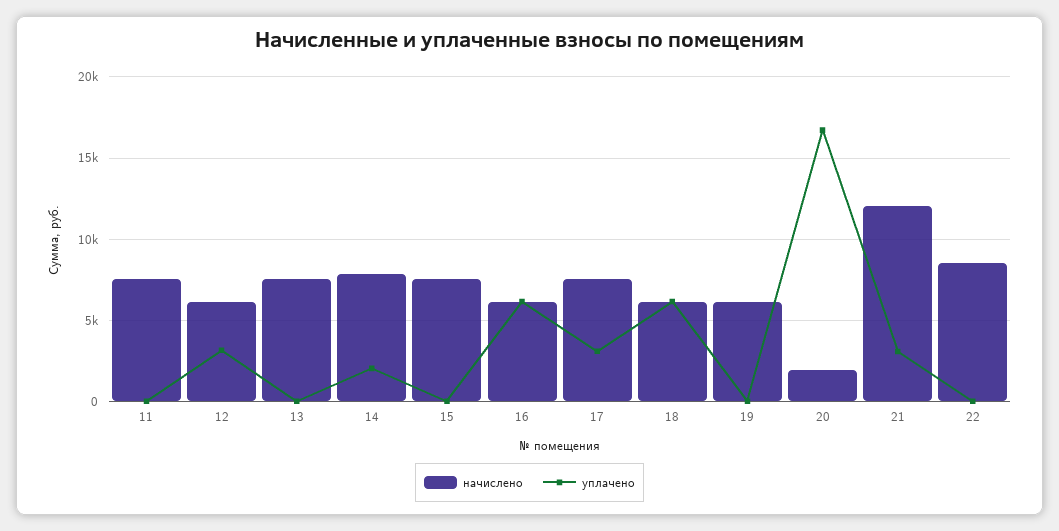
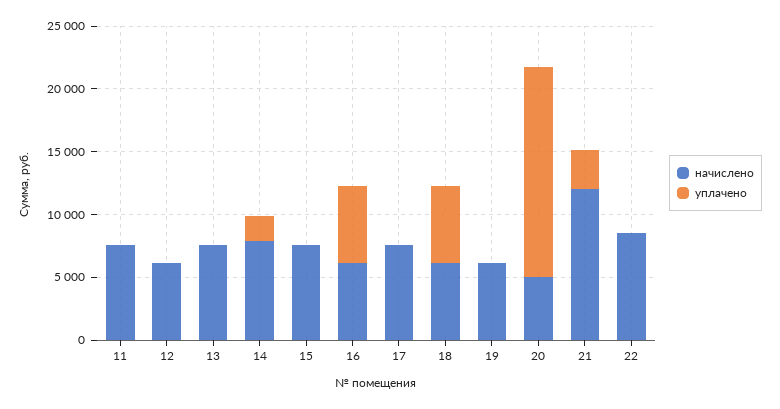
  {
    "начислено": {
      "11": 7500,
      "12": 6000,
      "13": 7500,
      "14": 8000,
      "15": 7500,
      "16": 6000,
      "17": 7500,
      "18": 6000,
      "19": 6000,
-     "20": 2000,
+     "20": 5000,
      "21": 12000,
      "22": 8500
    },
    "уплачено": {
      "11": 0,
-     "12": 3000,
+     "12": 0,
      "13": 0,
      "14": 2000,
      "15": 0,
      "16": 6000,
-     "17": 3000,
+     "17": 0,
      "18": 6000,
      "19": 0,
      "20": 16500,
      "21": 3000,
      "22": 0
    }
  }

